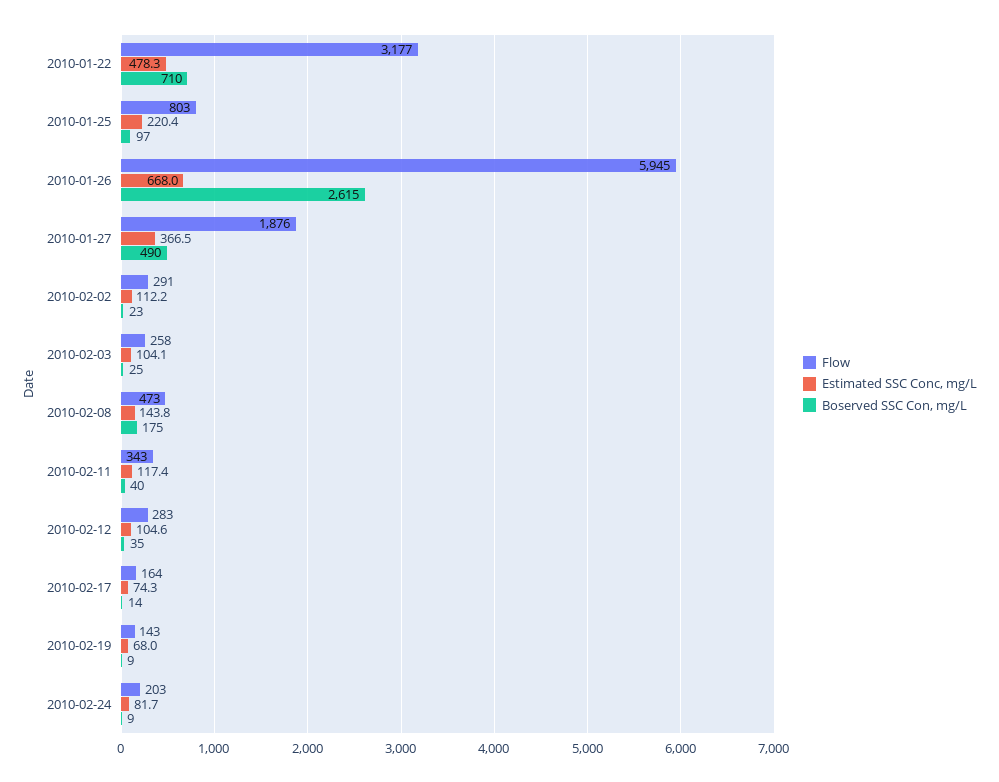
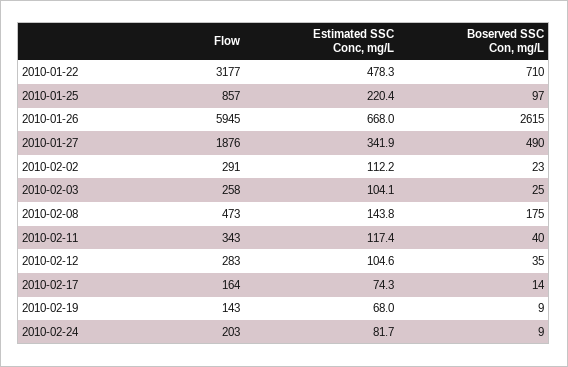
  {
    "Flow": {
      "2010-01-22": 3177,
-     "2010-01-25": 803,
+     "2010-01-25": 857,
      "2010-01-26": 5945,
      "2010-01-27": 1876,
      "2010-02-02": 291,
      "2010-02-03": 258,
      "2010-02-08": 473,
      "2010-02-11": 343,
      "2010-02-12": 283,
      "2010-02-17": 164,
      "2010-02-19": 143,
      "2010-02-24": 203
    },
    "Estimated SSC Conc, mg/L": {
      "2010-01-22": 478.3,
      "2010-01-25": 220.4,
      "2010-01-26": 668,
-     "2010-01-27": 366.5,
+     "2010-01-27": 341.9,
      "2010-02-02": 112.2,
      "2010-02-03": 104.1,
      "2010-02-08": 143.8,
      "2010-02-11": 117.4,
      "2010-02-12": 104.6,
      "2010-02-17": 74.3,
      "2010-02-19": 68,
      "2010-02-24": 81.7
    },
    "Boserved SSC Con, mg/L": {
      "2010-01-22": 710,
      "2010-01-25": 97,
      "2010-01-26": 2615,
      "2010-01-27": 490,
      "2010-02-02": 23,
      "2010-02-03": 25,
      "2010-02-08": 175,
      "2010-02-11": 40,
      "2010-02-12": 35,
      "2010-02-17": 14,
      "2010-02-19": 9,
      "2010-02-24": 9
    }
  }

